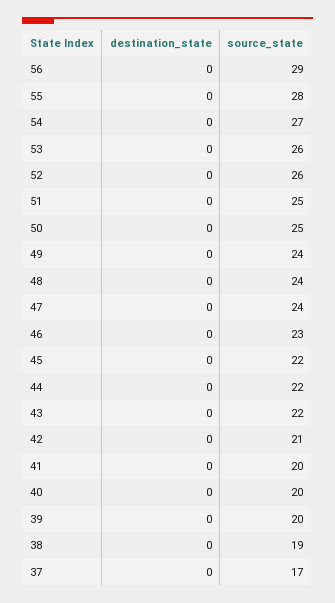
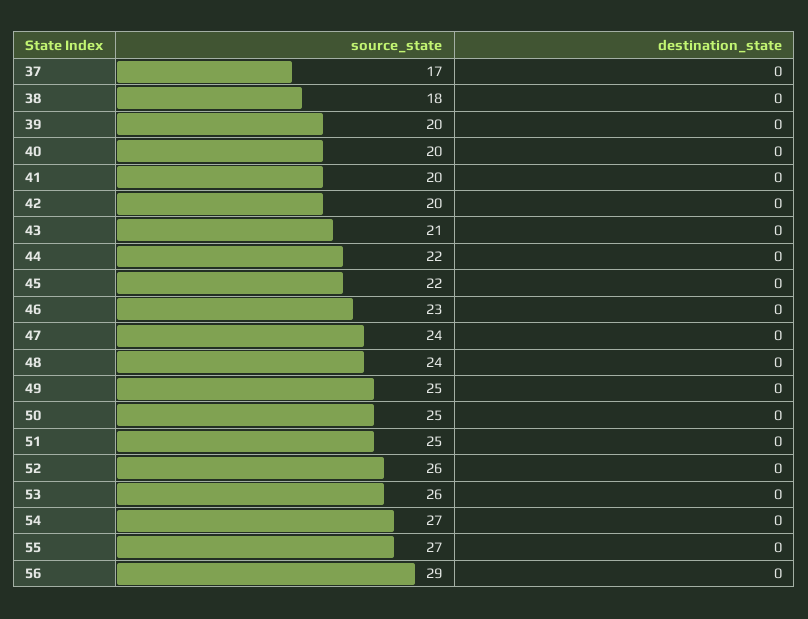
  {
    "destination_state": {
      "56": 0,
      "55": 0,
      "54": 0,
      "53": 0,
      "52": 0,
      "51": 0,
      "50": 0,
      "49": 0,
      "48": 0,
      "47": 0,
      "46": 0,
      "45": 0,
      "44": 0,
      "43": 0,
      "42": 0,
      "41": 0,
      "40": 0,
      "39": 0,
      "38": 0,
      "37": 0
    },
    "source_state": {
      "56": 29,
-     "55": 28,
+     "55": 27,
      "54": 27,
      "53": 26,
      "52": 26,
      "51": 25,
      "50": 25,
-     "49": 24,
+     "49": 25,
      "48": 24,
      "47": 24,
      "46": 23,
      "45": 22,
      "44": 22,
-     "43": 22,
+     "43": 21,
-     "42": 21,
+     "42": 20,
      "41": 20,
      "40": 20,
      "39": 20,
-     "38": 19,
+     "38": 18,
      "37": 17
    }
  }

